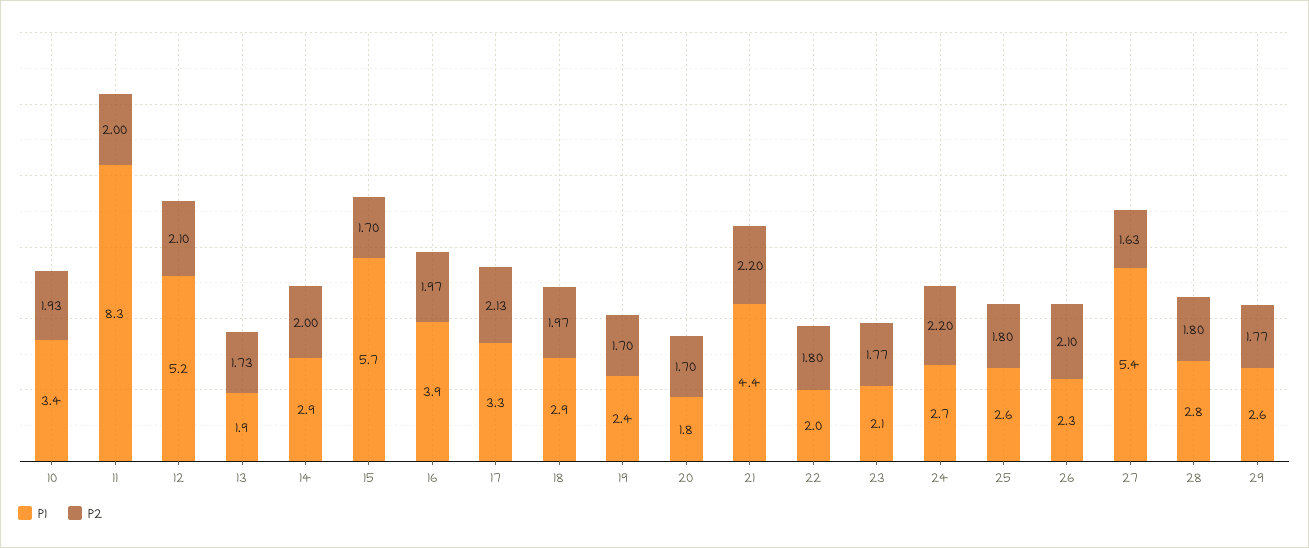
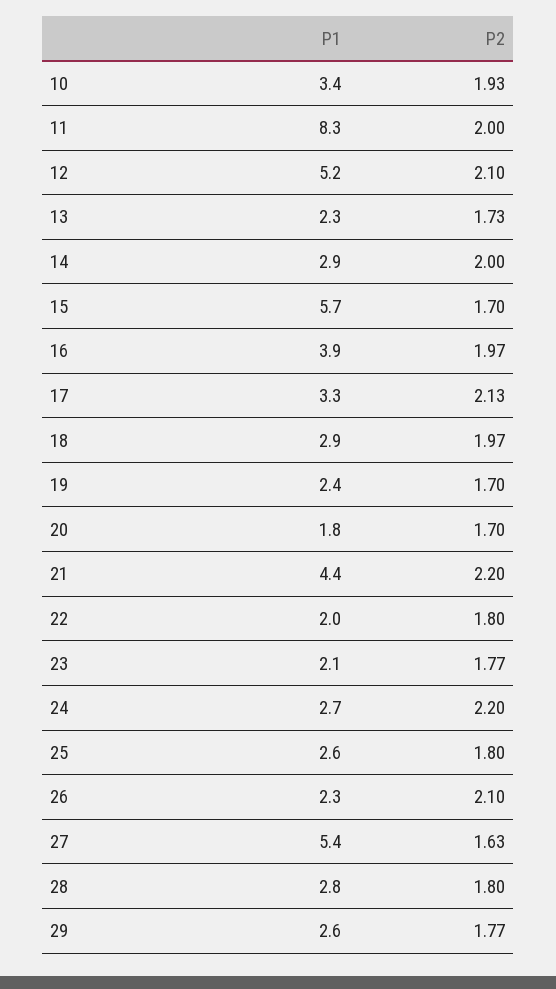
  {
    "P1": {
      "10": 3.4,
      "11": 8.3,
      "12": 5.2,
-     "13": 1.9,
+     "13": 2.3,
      "14": 2.9,
      "15": 5.7,
      "16": 3.9,
      "17": 3.3,
      "18": 2.9,
      "19": 2.4,
      "20": 1.8,
      "21": 4.4,
      "22": 2,
      "23": 2.1,
      "24": 2.7,
      "25": 2.6,
      "26": 2.3,
      "27": 5.4,
      "28": 2.8,
      "29": 2.6
    },
    "P2": {
      "10": 1.93,
      "11": 2,
      "12": 2.1,
      "13": 1.73,
      "14": 2,
      "15": 1.7,
      "16": 1.97,
      "17": 2.13,
      "18": 1.97,
      "19": 1.7,
      "20": 1.7,
      "21": 2.2,
      "22": 1.8,
      "23": 1.77,
      "24": 2.2,
      "25": 1.8,
      "26": 2.1,
      "27": 1.63,
      "28": 1.8,
      "29": 1.77
    }
  }

